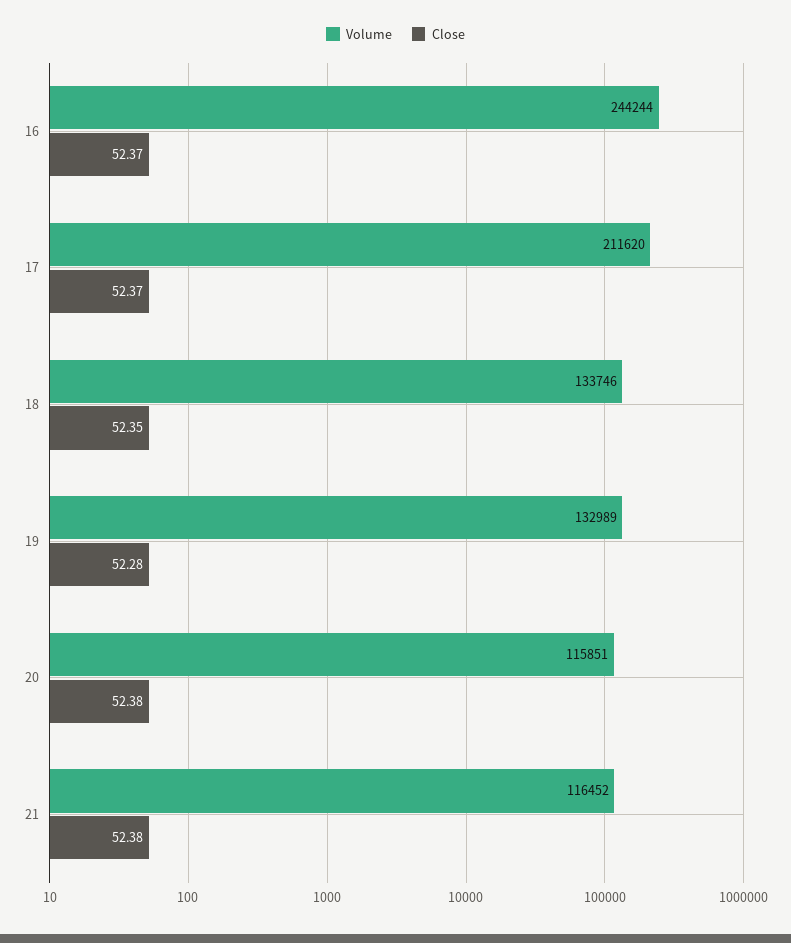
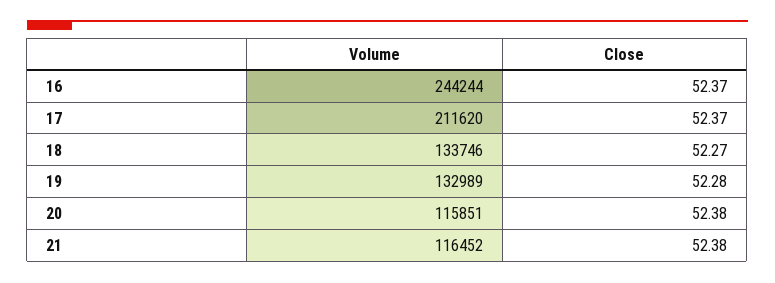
  {
    "Volume": {
      "16": 244244,
      "17": 211620,
      "18": 133746,
      "19": 132989,
      "20": 115851,
      "21": 116452
    },
    "Close": {
      "16": 52.37,
      "17": 52.37,
-     "18": 52.35,
+     "18": 52.27,
      "19": 52.28,
      "20": 52.38,
      "21": 52.38
    }
  }

